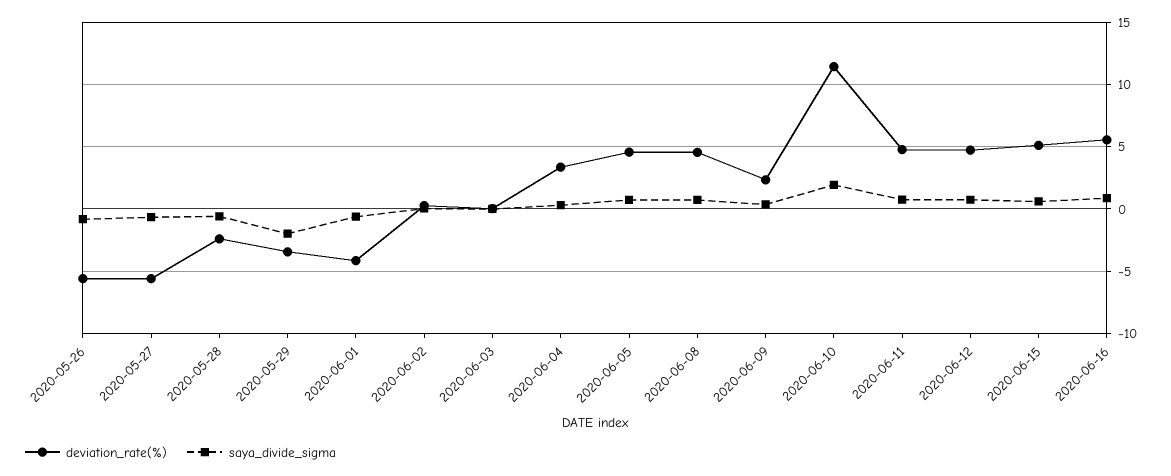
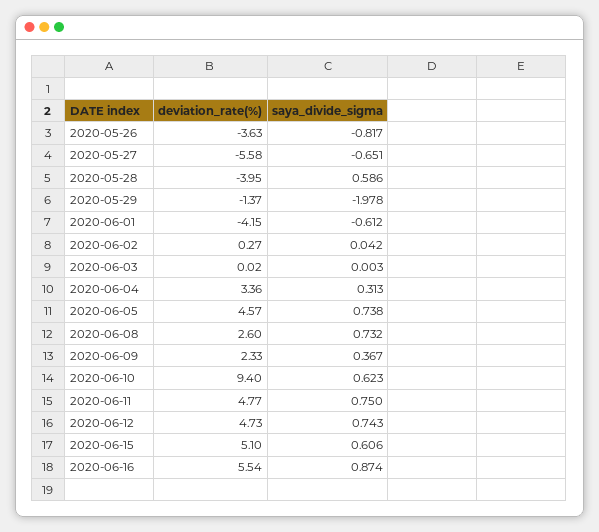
  {
    "deviation_rate(%)": {
-     "2020-05-26": -5.5,
+     "2020-05-26": -3.63,
      "2020-05-27": -5.58,
-     "2020-05-28": -2.5,
+     "2020-05-28": -3.95,
-     "2020-05-29": -3.5,
+     "2020-05-29": -1.37,
      "2020-06-01": -4.15,
      "2020-06-02": 0.27,
      "2020-06-03": 0.02,
      "2020-06-04": 3.36,
      "2020-06-05": 4.57,
-     "2020-06-08": 4.5,
+     "2020-06-08": 2.6,
      "2020-06-09": 2.33,
-     "2020-06-10": 11.5,
+     "2020-06-10": 9.4,
      "2020-06-11": 4.77,
      "2020-06-12": 4.73,
      "2020-06-15": 5.1,
      "2020-06-16": 5.54
    },
    "saya_divide_sigma": {
      "2020-05-26": -0.817,
      "2020-05-27": -0.651,
-     "2020-05-28": -0.5,
+     "2020-05-28": 0.586,
      "2020-05-29": -1.978,
      "2020-06-01": -0.612,
      "2020-06-02": 0.042,
      "2020-06-03": 0.003,
      "2020-06-04": 0.313,
      "2020-06-05": 0.738,
      "2020-06-08": 0.732,
      "2020-06-09": 0.367,
-     "2020-06-10": 2,
+     "2020-06-10": 0.623,
      "2020-06-11": 0.75,
      "2020-06-12": 0.743,
      "2020-06-15": 0.606,
      "2020-06-16": 0.874
    }
  }

